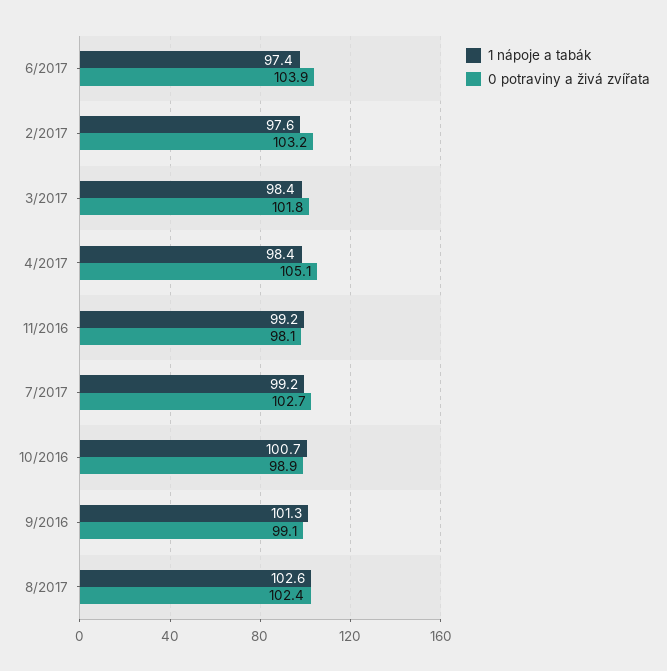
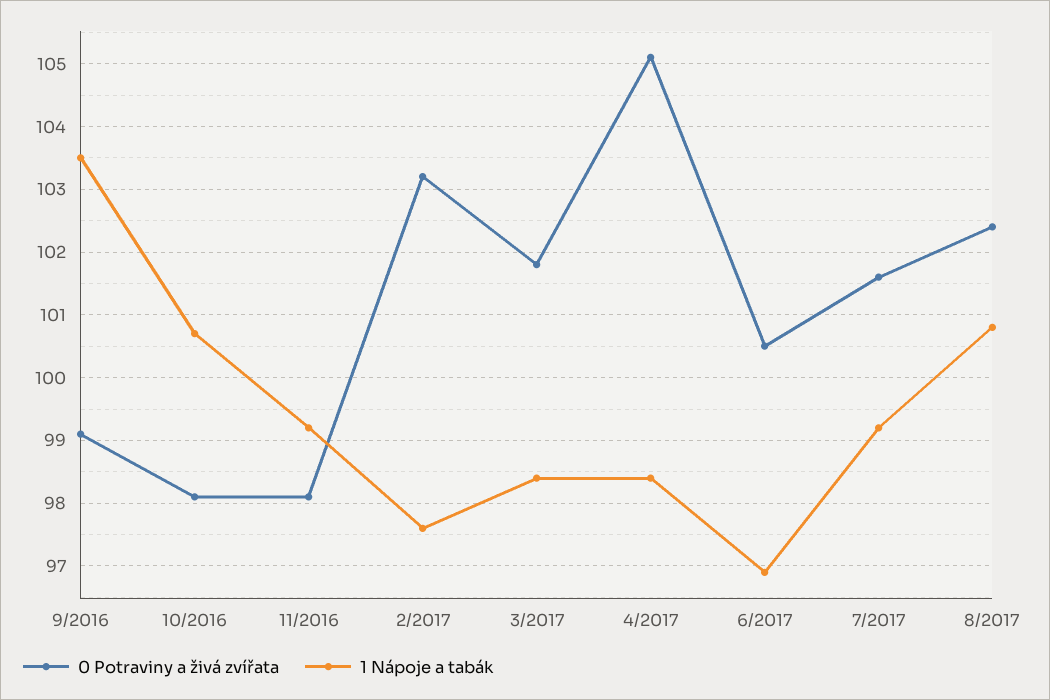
  {
    "1 nápoje a tabák": {
-     "6/2017": 97.4,
+     "6/2017": 96.9,
      "2/2017": 97.6,
      "3/2017": 98.4,
      "4/2017": 98.4,
      "11/2016": 99.2,
      "7/2017": 99.2,
      "10/2016": 100.7,
-     "9/2016": 101.3,
+     "9/2016": 103.5,
-     "8/2017": 102.6
+     "8/2017": 100.8
    },
    "0 potraviny a živá zvířata": {
-     "6/2017": 103.9,
+     "6/2017": 100.5,
      "2/2017": 103.2,
      "3/2017": 101.8,
      "4/2017": 105.1,
      "11/2016": 98.1,
-     "7/2017": 102.7,
+     "7/2017": 101.6,
-     "10/2016": 98.9,
+     "10/2016": 98.1,
      "9/2016": 99.1,
      "8/2017": 102.4
    }
  }

